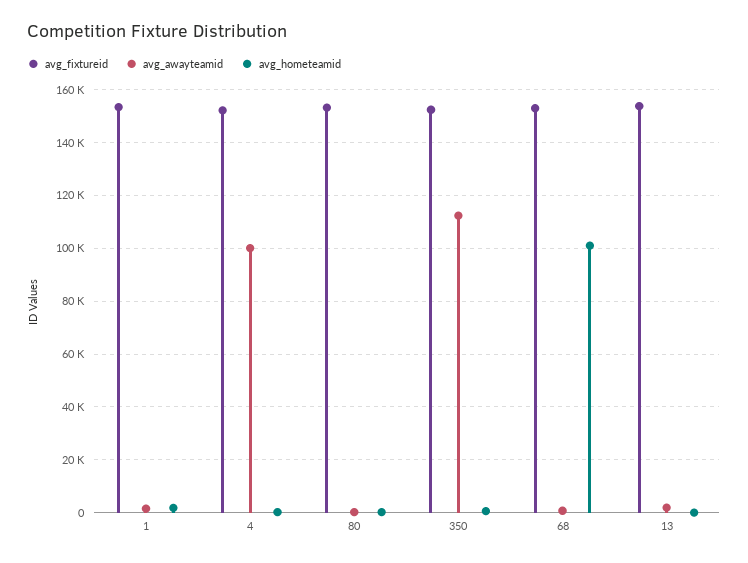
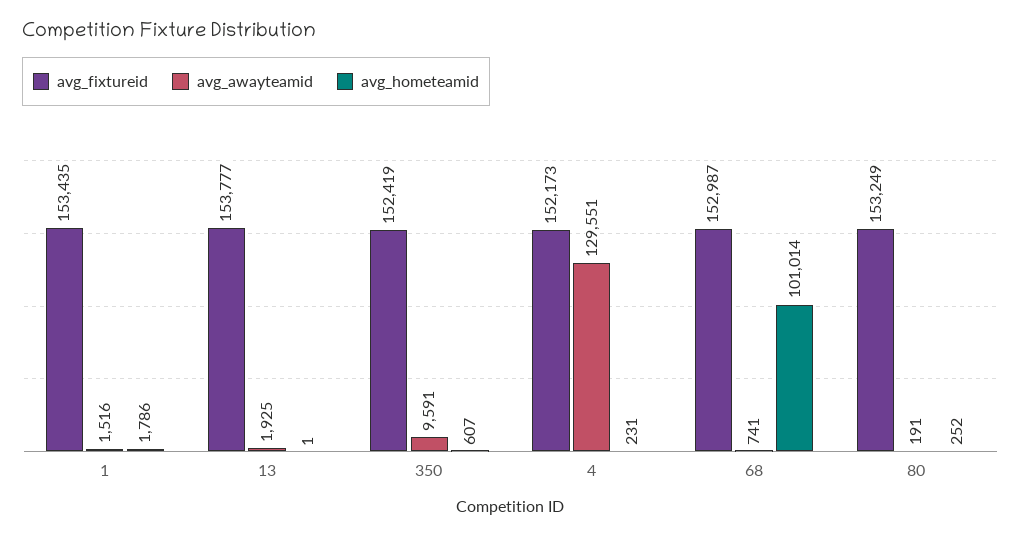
  {
    "avg_fixtureid": {
      "1": 153435,
      "4": 152173,
      "80": 153249,
      "350": 152419,
      "68": 152987,
      "13": 153777
    },
    "avg_awayteamid": {
      "1": 1516,
-     "4": 100000,
+     "4": 129551,
      "80": 191,
-     "350": 112500,
+     "350": 9591,
      "68": 741,
      "13": 1925
    },
    "avg_hometeamid": {
      "1": 1786,
      "4": 231,
      "80": 252,
      "350": 607,
      "68": 101014,
      "13": 1
    }
  }

